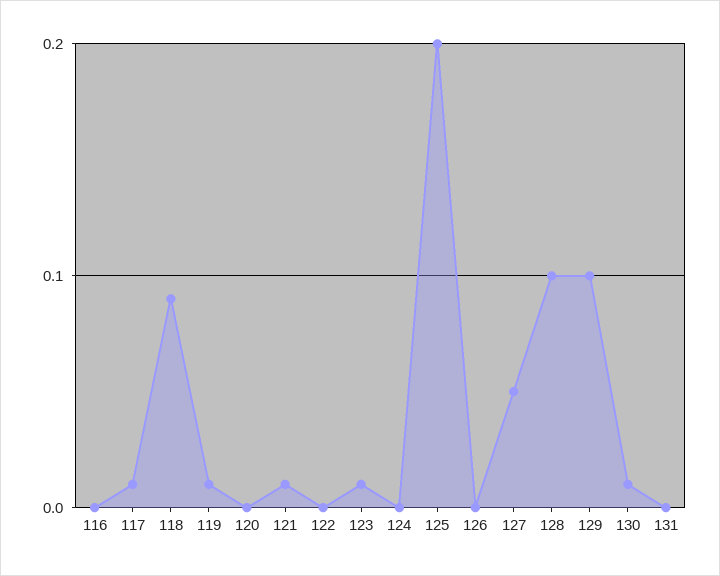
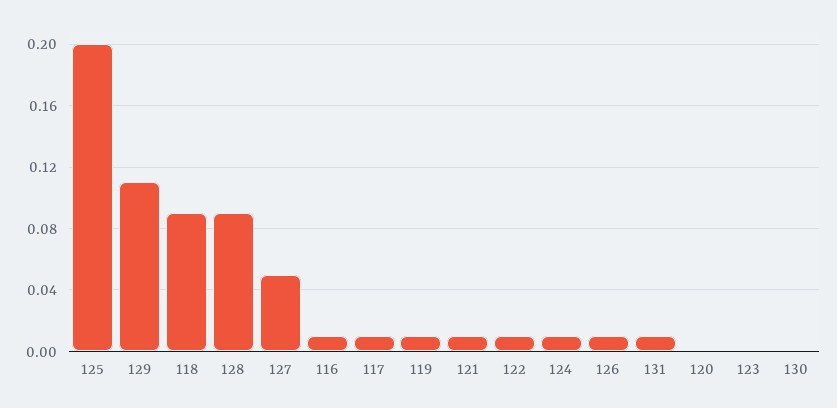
  {
-   "116": 0,
+   "116": 0.01,
    "117": 0.01,
    "118": 0.09,
    "119": 0.01,
    "120": 0,
    "121": 0.01,
-   "122": 0,
+   "122": 0.01,
-   "123": 0.01,
+   "123": 0,
-   "124": 0,
+   "124": 0.01,
    "125": 0.2,
-   "126": 0,
+   "126": 0.01,
    "127": 0.05,
-   "128": 0.1,
+   "128": 0.09,
-   "129": 0.1,
+   "129": 0.11,
-   "130": 0.01,
+   "130": 0,
-   "131": 0
+   "131": 0.01
  }

